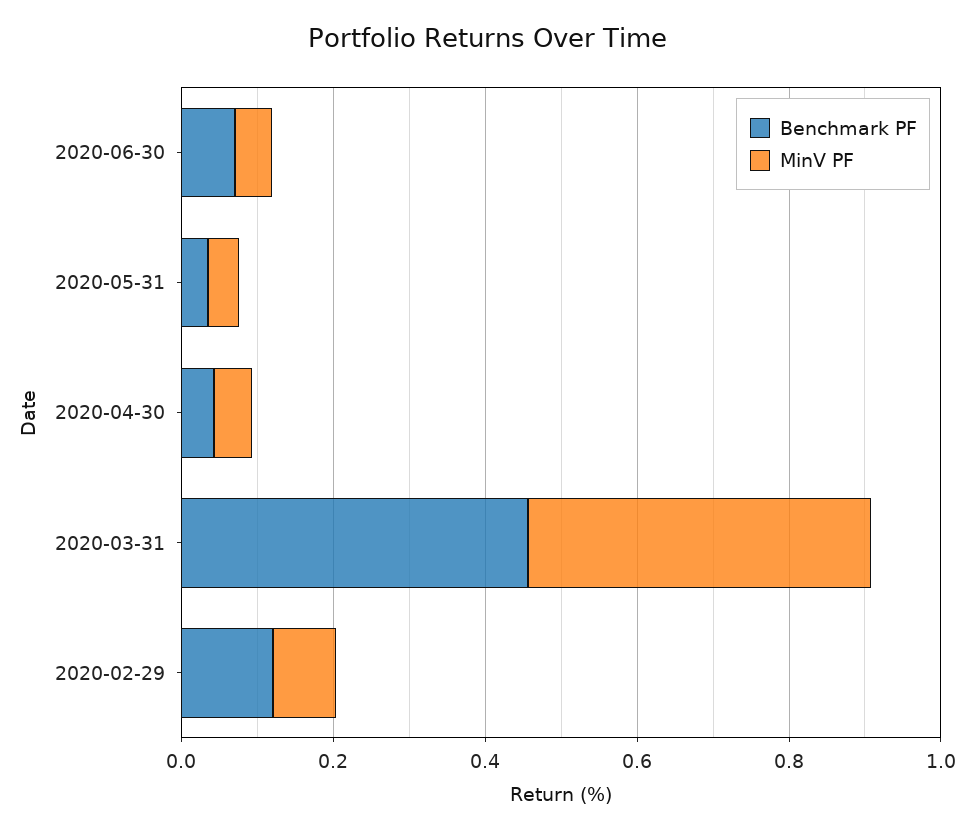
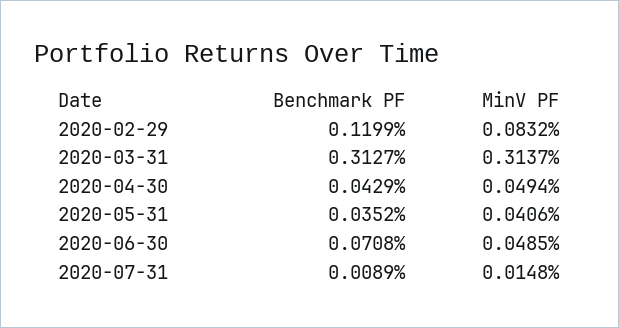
  {
    "Benchmark PF": {
      "2020-06-30": 0.0708,
      "2020-05-31": 0.0352,
      "2020-04-30": 0.0429,
-     "2020-03-31": 0.45,
+     "2020-03-31": 0.3127,
-     "2020-02-29": 0.1199
+     "2020-02-29": 0.1199,
+     "2020-07-31": 0.0089
    },
    "MinV PF": {
      "2020-06-30": 0.0485,
      "2020-05-31": 0.0406,
      "2020-04-30": 0.0494,
-     "2020-03-31": 0.45,
+     "2020-03-31": 0.3137,
-     "2020-02-29": 0.0832
+     "2020-02-29": 0.0832,
+     "2020-07-31": 0.0148
    }
  }

